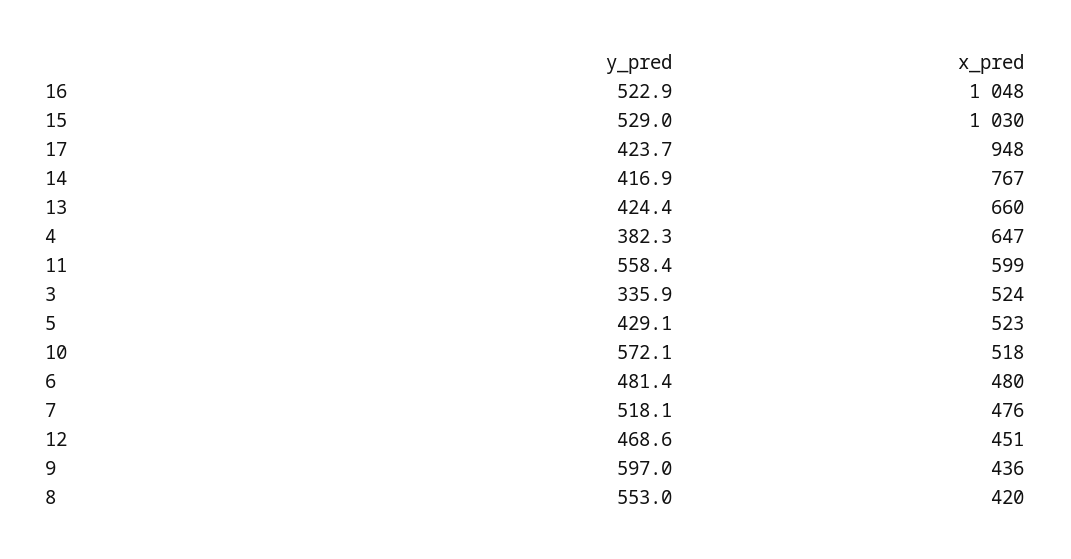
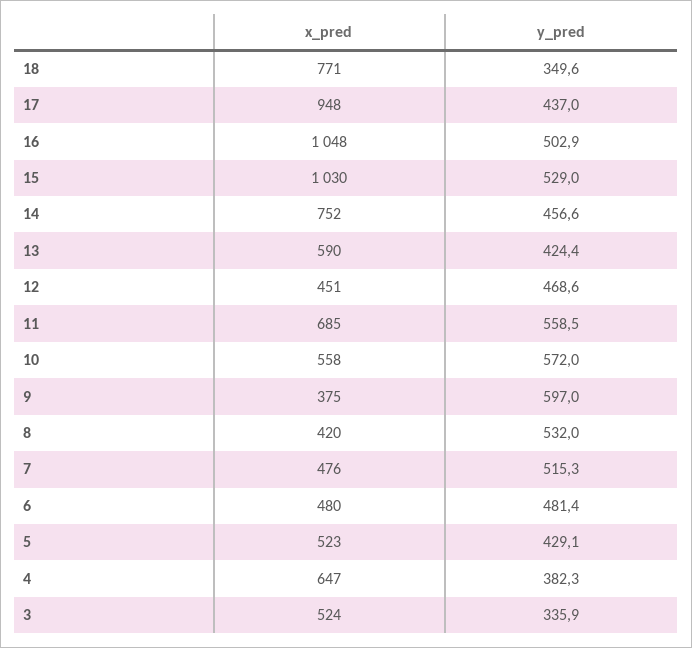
  {
    "y_pred": {
-     "16": 522.9,
+     "16": 502.9,
      "15": 529,
-     "17": 423.7,
+     "17": 437,
-     "14": 416.9,
+     "14": 456.6,
      "13": 424.4,
      "4": 382.3,
-     "11": 558.4,
+     "11": 558.5,
      "3": 335.9,
      "5": 429.1,
-     "10": 572.1,
+     "10": 572,
      "6": 481.4,
-     "7": 518.1,
+     "7": 515.3,
      "12": 468.6,
      "9": 597,
-     "8": 553
+     "8": 532,
+     "18": 349.6
    },
    "x_pred": {
      "16": 1048,
      "15": 1030,
      "17": 948,
-     "14": 767,
+     "14": 752,
-     "13": 660,
+     "13": 590,
      "4": 647,
-     "11": 599,
+     "11": 685,
      "3": 524,
      "5": 523,
-     "10": 518,
+     "10": 558,
      "6": 480,
      "7": 476,
      "12": 451,
-     "9": 436,
+     "9": 375,
-     "8": 420
+     "8": 420,
+     "18": 771
    }
  }

